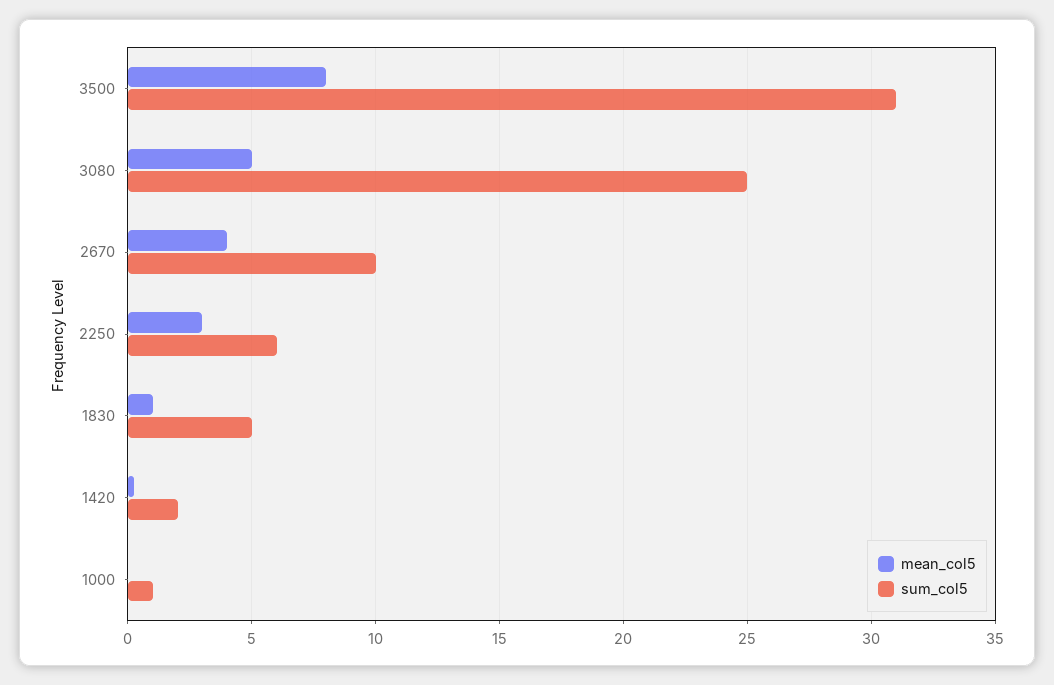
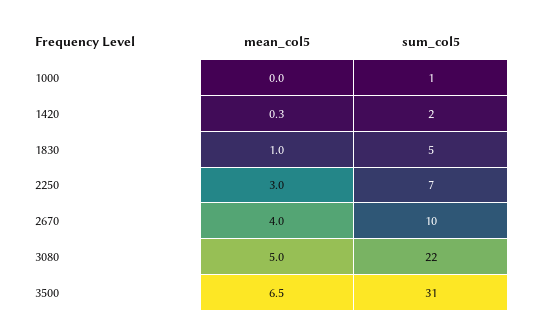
  {
    "mean_col5": {
-     "3500": 8,
+     "3500": 6.5,
      "3080": 5,
      "2670": 4,
      "2250": 3,
      "1830": 1,
      "1420": 0.3,
      "1000": 0
    },
    "sum_col5": {
      "3500": 31,
-     "3080": 25,
+     "3080": 22,
      "2670": 10,
-     "2250": 6,
+     "2250": 7,
      "1830": 5,
      "1420": 2,
      "1000": 1
    }
  }

